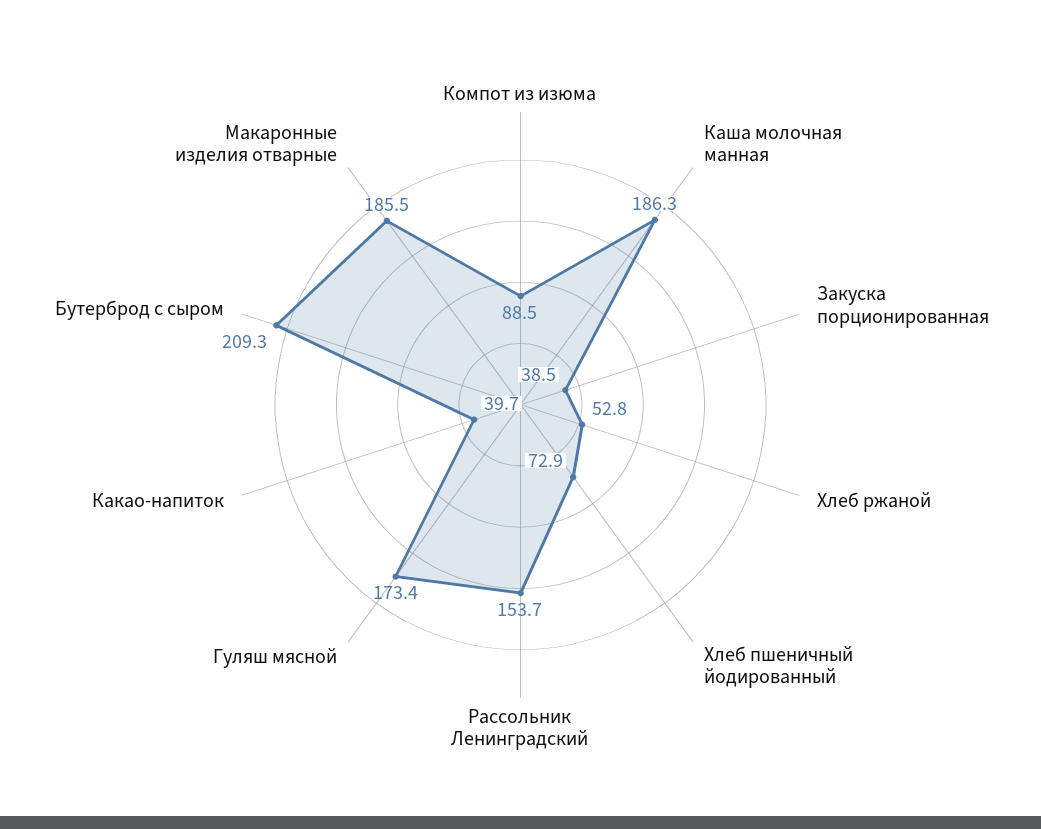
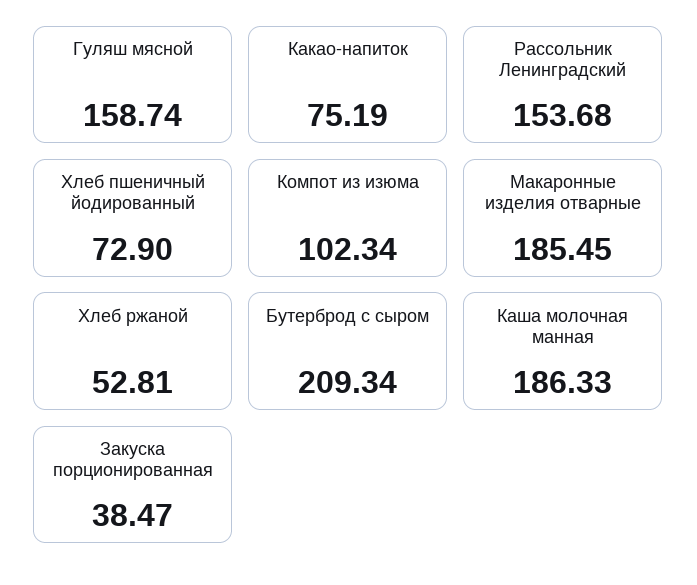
  {
-   "Компот из изюма": 88.5,
+   "Компот из изюма": 102.34,
    "Каша молочная манная": 186.33,
    "Закуска порционированная": 38.47,
    "Хлеб ржаной": 52.81,
    "Хлеб пшеничный йодированный": 72.9,
    "Рассольник Ленинградский": 153.68,
-   "Гуляш мясной": 173.4,
+   "Гуляш мясной": 158.74,
-   "Какао-напиток": 39.7,
+   "Какао-напиток": 75.19,
    "Бутерброд с сыром": 209.34,
    "Макаронные изделия отварные": 185.45
  }

